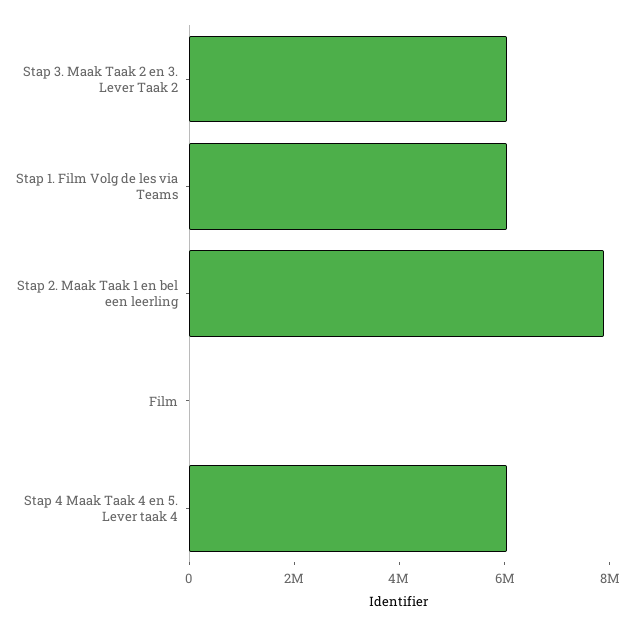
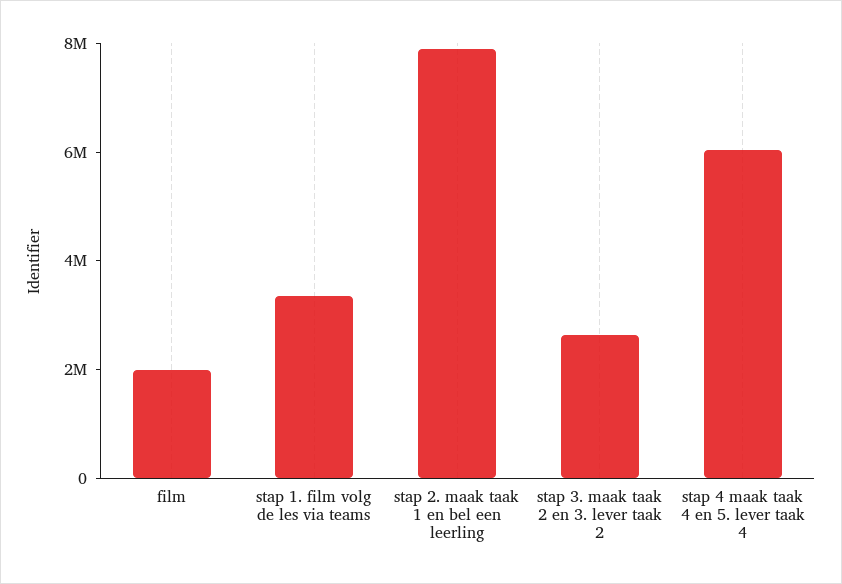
  {
-   "Stap 3. Maak Taak 2 en 3. Lever Taak 2": 6000000,
+   "Stap 3. Maak Taak 2 en 3. Lever Taak 2": 2500000,
-   "Stap 1. Film Volg de les via Teams": 6000000,
+   "Stap 1. Film Volg de les via Teams": 3500000,
    "Stap 2. Maak Taak 1 en bel een leerling": 8000000,
-   "Film": 0,
+   "Film": 2000000,
    "Stap 4 Maak Taak 4 en 5. Lever taak 4": 6000000
  }

